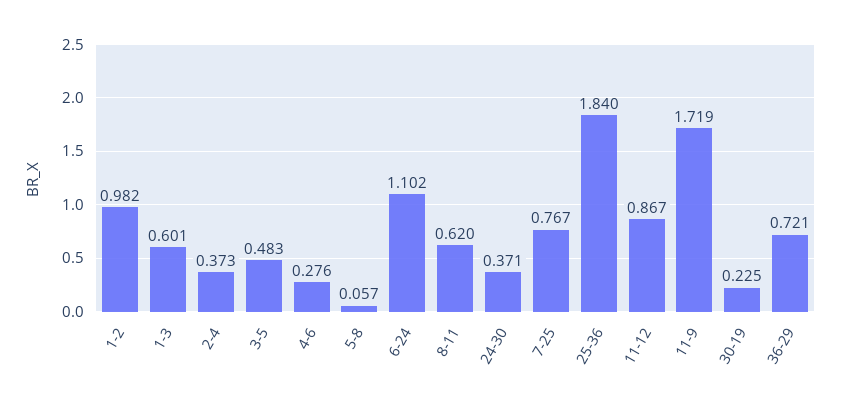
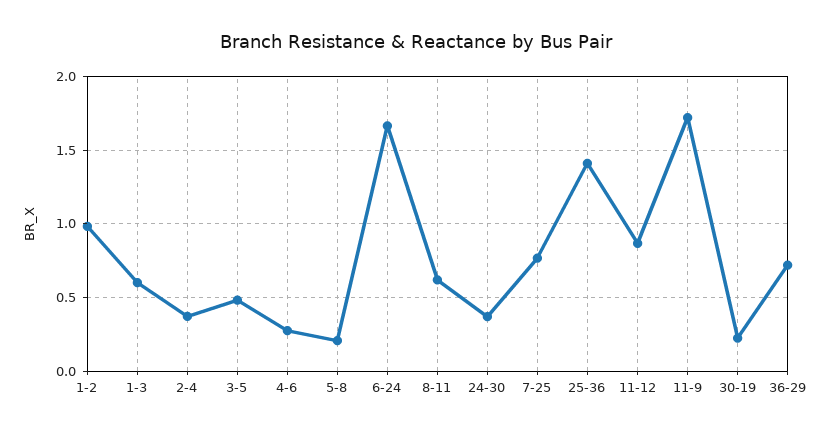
  {
    "1-2": 0.982,
    "1-3": 0.601,
    "2-4": 0.373,
    "3-5": 0.483,
    "4-6": 0.276,
-   "5-8": 0.057,
+   "5-8": 0.2,
-   "6-24": 1.102,
+   "6-24": 1.65,
    "8-11": 0.62,
    "24-30": 0.371,
    "7-25": 0.767,
-   "25-36": 1.84,
+   "25-36": 1.4,
    "11-12": 0.867,
    "11-9": 1.719,
    "30-19": 0.225,
    "36-29": 0.721
  }

